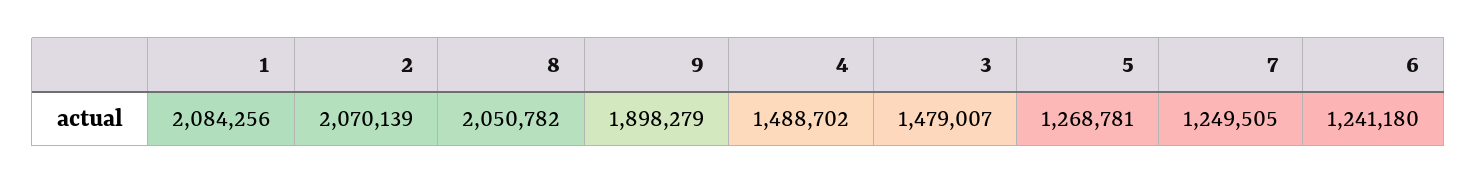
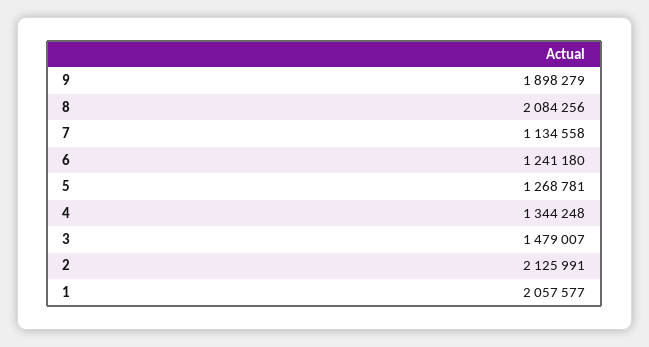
  {
-   "1": 2084256,
+   "1": 2057577,
-   "2": 2070139,
+   "2": 2125991,
-   "8": 2050782,
+   "8": 2084256,
    "9": 1898279,
-   "4": 1488702,
+   "4": 1344248,
    "3": 1479007,
    "5": 1268781,
-   "7": 1249505,
+   "7": 1134558,
    "6": 1241180
  }

